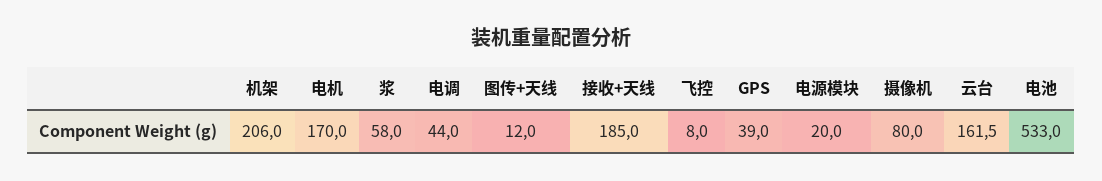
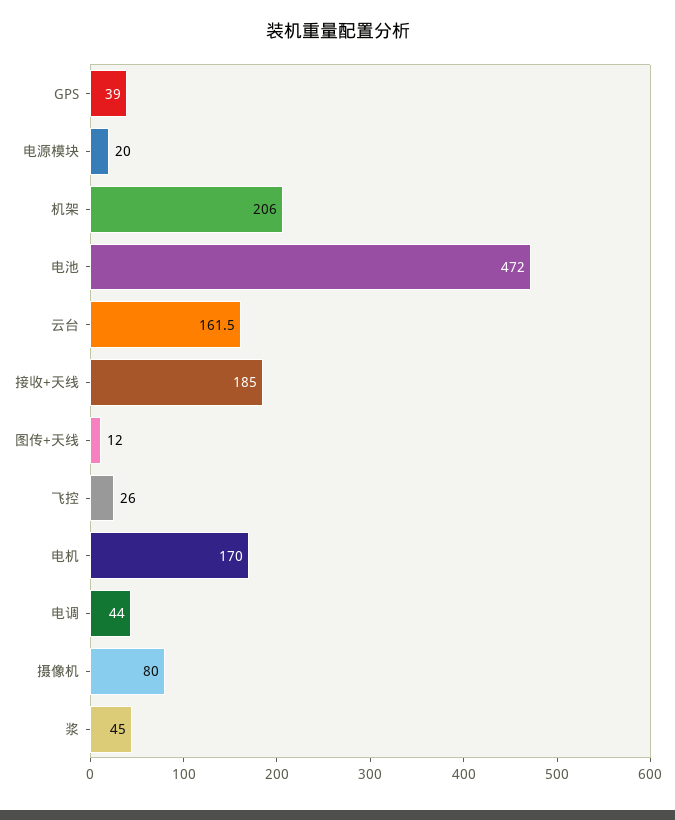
  {
    "机架": 206,
    "电机": 170,
-   "浆": 58,
+   "浆": 45,
    "电调": 44,
    "图传+天线": 12,
    "接收+天线": 185,
-   "飞控": 8,
+   "飞控": 26,
    "GPS": 39,
    "电源模块": 20,
    "摄像机": 80,
    "云台": 161.5,
-   "电池": 533
+   "电池": 472
  }

